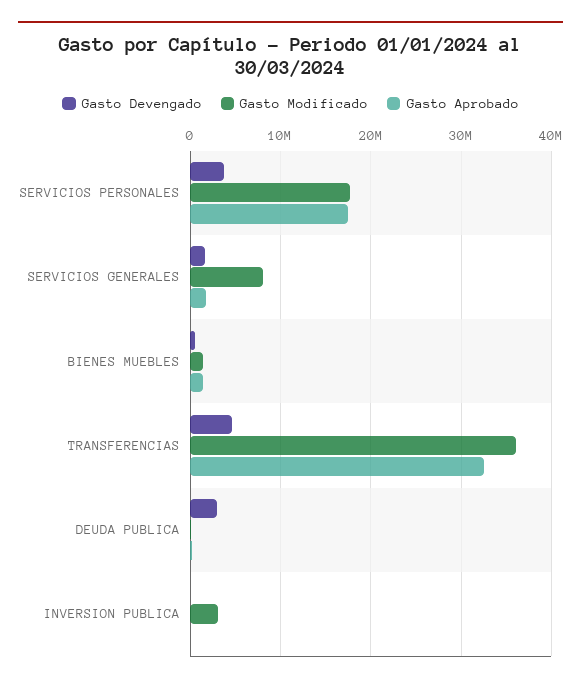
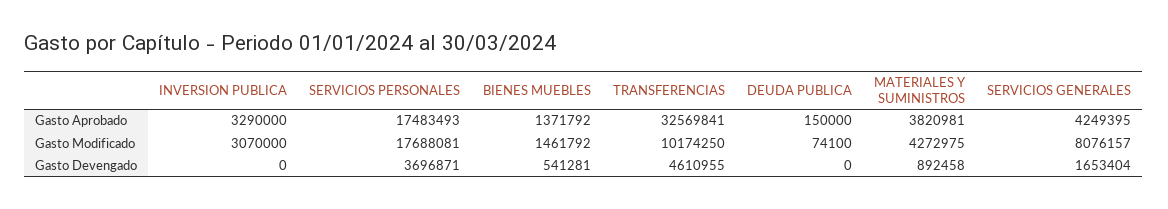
  {
    "Gasto Devengado": {
      "SERVICIOS PERSONALES": 3696871,
      "SERVICIOS GENERALES": 1653404,
      "BIENES MUEBLES": 541281,
      "TRANSFERENCIAS": 4610955,
-     "DEUDA PUBLICA": 3000000,
+     "DEUDA PUBLICA": 0,
-     "INVERSION PUBLICA": 0
+     "INVERSION PUBLICA": 0,
+     "MATERIALES Y SUMINISTROS": 892458
    },
    "Gasto Modificado": {
      "SERVICIOS PERSONALES": 17688081,
      "SERVICIOS GENERALES": 8076157,
      "BIENES MUEBLES": 1461792,
-     "TRANSFERENCIAS": 36000000,
+     "TRANSFERENCIAS": 10174250,
      "DEUDA PUBLICA": 74100,
-     "INVERSION PUBLICA": 3070000
+     "INVERSION PUBLICA": 3070000,
+     "MATERIALES Y SUMINISTROS": 4272975
    },
    "Gasto Aprobado": {
      "SERVICIOS PERSONALES": 17483493,
-     "SERVICIOS GENERALES": 2000000,
+     "SERVICIOS GENERALES": 4249395,
      "BIENES MUEBLES": 1371792,
      "TRANSFERENCIAS": 32569841,
      "DEUDA PUBLICA": 150000,
-     "INVERSION PUBLICA": 0
+     "INVERSION PUBLICA": 3290000,
+     "MATERIALES Y SUMINISTROS": 3820981
    }
  }

